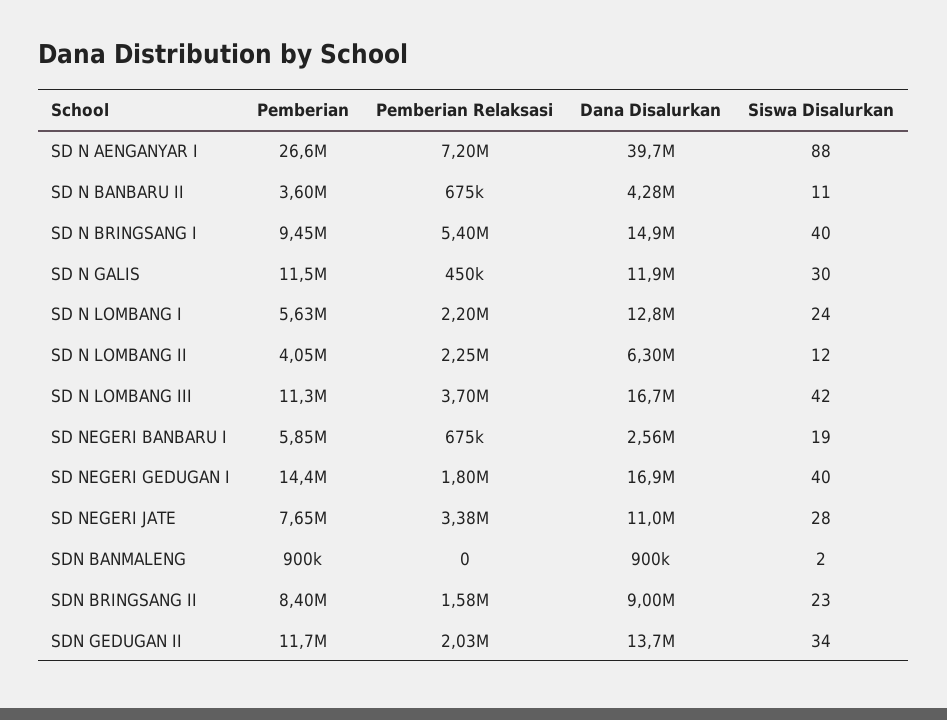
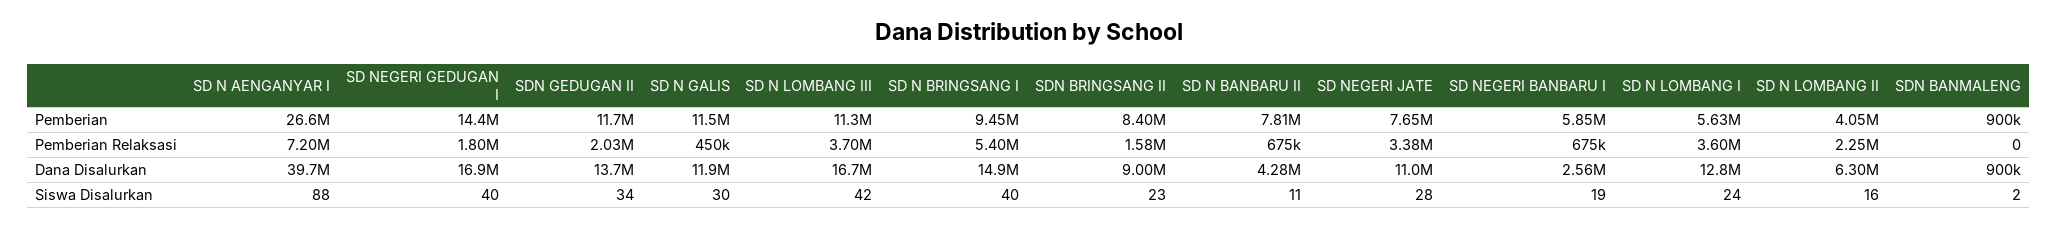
  {
    "Pemberian": {
      "SD N AENGANYAR I": 26600000,
-     "SD N BANBARU II": 3600000,
+     "SD N BANBARU II": 7810000,
      "SD N BRINGSANG I": 9450000,
      "SD N GALIS": 11500000,
      "SD N LOMBANG I": 5630000,
      "SD N LOMBANG II": 4050000,
      "SD N LOMBANG III": 11300000,
      "SD NEGERI BANBARU I": 5850000,
      "SD NEGERI GEDUGAN I": 14400000,
      "SD NEGERI JATE": 7650000,
      "SDN BANMALENG": 900000,
      "SDN BRINGSANG II": 8400000,
      "SDN GEDUGAN II": 11700000
    },
    "Pemberian Relaksasi": {
      "SD N AENGANYAR I": 7200000,
      "SD N BANBARU II": 675000,
      "SD N BRINGSANG I": 5400000,
      "SD N GALIS": 450000,
-     "SD N LOMBANG I": 2200000,
+     "SD N LOMBANG I": 3600000,
      "SD N LOMBANG II": 2250000,
      "SD N LOMBANG III": 3700000,
      "SD NEGERI BANBARU I": 675000,
      "SD NEGERI GEDUGAN I": 1800000,
      "SD NEGERI JATE": 3380000,
      "SDN BANMALENG": 0,
      "SDN BRINGSANG II": 1580000,
      "SDN GEDUGAN II": 2030000
    },
    "Dana Disalurkan": {
      "SD N AENGANYAR I": 39700000,
      "SD N BANBARU II": 4280000,
      "SD N BRINGSANG I": 14900000,
      "SD N GALIS": 11900000,
      "SD N LOMBANG I": 12800000,
      "SD N LOMBANG II": 6300000,
      "SD N LOMBANG III": 16700000,
      "SD NEGERI BANBARU I": 2560000,
      "SD NEGERI GEDUGAN I": 16900000,
      "SD NEGERI JATE": 11000000,
      "SDN BANMALENG": 900000,
      "SDN BRINGSANG II": 9000000,
      "SDN GEDUGAN II": 13700000
    },
    "Siswa Disalurkan": {
      "SD N AENGANYAR I": 88,
      "SD N BANBARU II": 11,
      "SD N BRINGSANG I": 40,
      "SD N GALIS": 30,
      "SD N LOMBANG I": 24,
-     "SD N LOMBANG II": 12,
+     "SD N LOMBANG II": 16,
      "SD N LOMBANG III": 42,
      "SD NEGERI BANBARU I": 19,
      "SD NEGERI GEDUGAN I": 40,
      "SD NEGERI JATE": 28,
      "SDN BANMALENG": 2,
      "SDN BRINGSANG II": 23,
      "SDN GEDUGAN II": 34
    }
  }

